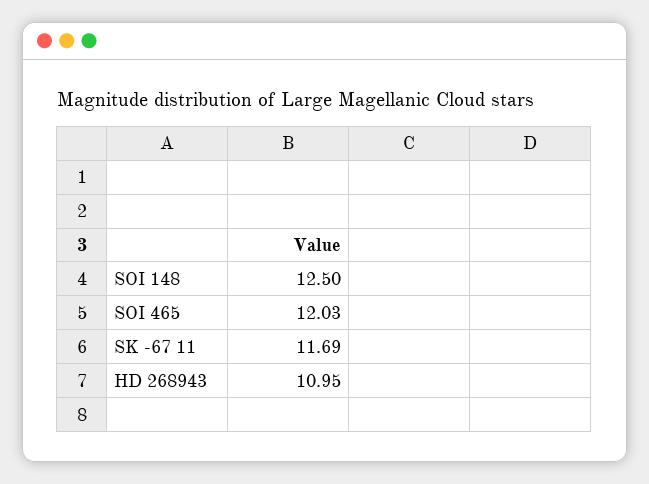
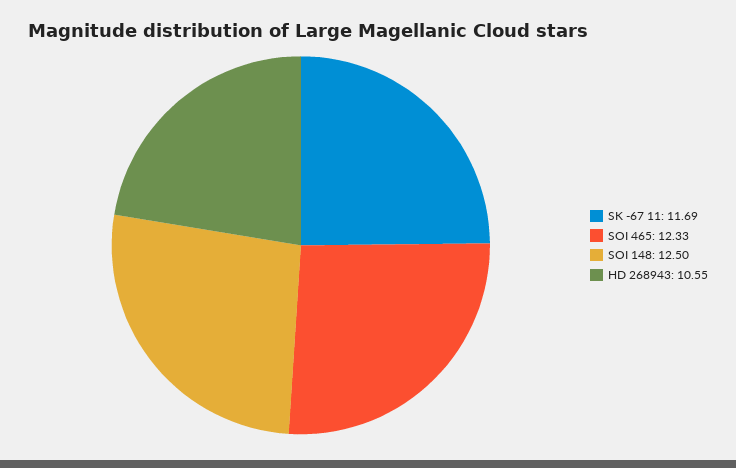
  {
    "SOI 148": 12.5,
-   "SOI 465": 12.03,
+   "SOI 465": 12.33,
    "SK -67 11": 11.69,
-   "HD 268943": 10.95
+   "HD 268943": 10.55
  }

